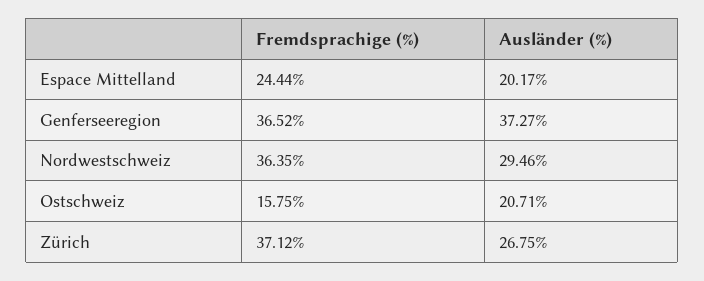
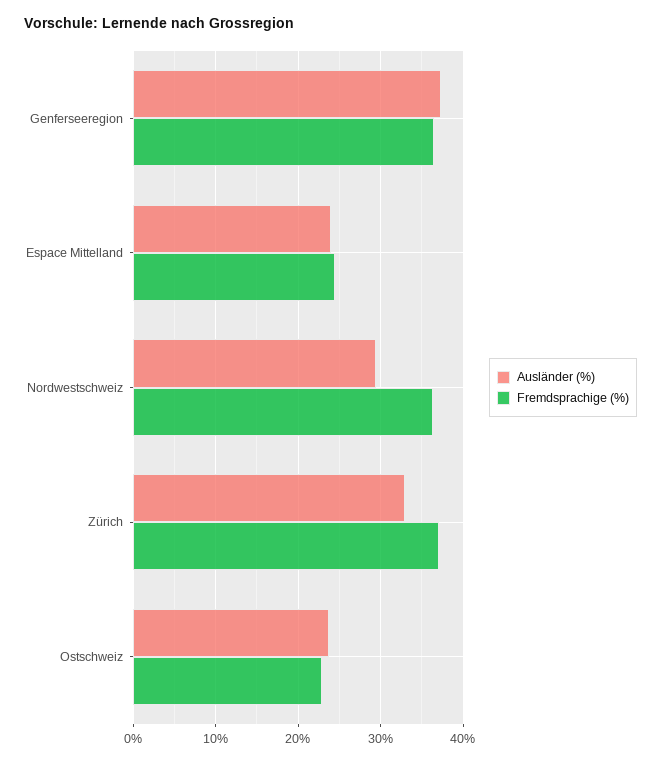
  {
    "Fremdsprachige (%)": {
      "Espace Mittelland": 24.44,
      "Genferseeregion": 36.52,
      "Nordwestschweiz": 36.35,
-     "Ostschweiz": 15.75,
+     "Ostschweiz": 23,
      "Zürich": 37.12
    },
    "Ausländer (%)": {
-     "Espace Mittelland": 20.17,
+     "Espace Mittelland": 24,
      "Genferseeregion": 37.27,
      "Nordwestschweiz": 29.46,
-     "Ostschweiz": 20.71,
+     "Ostschweiz": 24,
-     "Zürich": 26.75
+     "Zürich": 33
    }
  }

